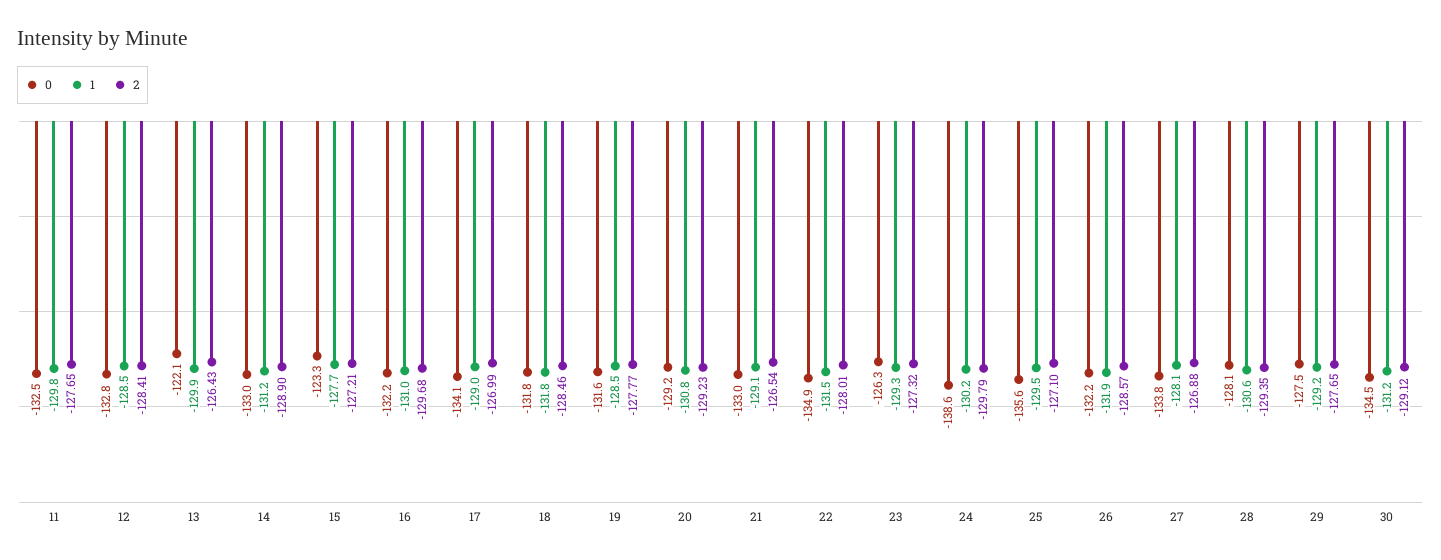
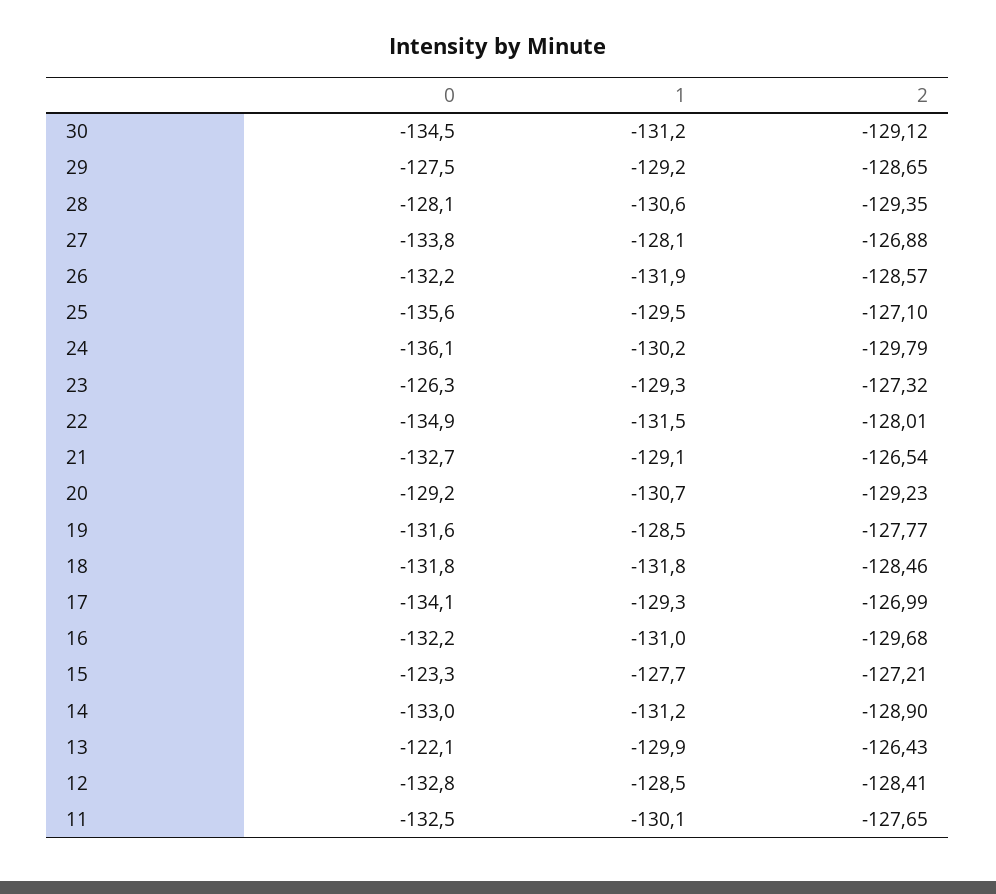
  {
    "0": {
      "11": -132.5,
      "12": -132.8,
      "13": -122.1,
      "14": -133,
      "15": -123.3,
      "16": -132.2,
      "17": -134.1,
      "18": -131.8,
      "19": -131.6,
      "20": -129.2,
-     "21": -133,
+     "21": -132.7,
      "22": -134.9,
      "23": -126.3,
-     "24": -138.6,
+     "24": -136.1,
      "25": -135.6,
      "26": -132.2,
      "27": -133.8,
      "28": -128.1,
      "29": -127.5,
      "30": -134.5
    },
    "1": {
-     "11": -129.8,
+     "11": -130.1,
      "12": -128.5,
      "13": -129.9,
      "14": -131.2,
      "15": -127.7,
      "16": -131,
-     "17": -129,
+     "17": -129.3,
      "18": -131.8,
      "19": -128.5,
-     "20": -130.8,
+     "20": -130.7,
      "21": -129.1,
      "22": -131.5,
      "23": -129.3,
      "24": -130.2,
      "25": -129.5,
      "26": -131.9,
      "27": -128.1,
      "28": -130.6,
      "29": -129.2,
      "30": -131.2
    },
    "2": {
      "11": -127.65,
      "12": -128.41,
      "13": -126.43,
      "14": -128.9,
      "15": -127.21,
      "16": -129.68,
      "17": -126.99,
      "18": -128.46,
      "19": -127.77,
      "20": -129.23,
      "21": -126.54,
      "22": -128.01,
      "23": -127.32,
      "24": -129.79,
      "25": -127.1,
      "26": -128.57,
      "27": -126.88,
      "28": -129.35,
-     "29": -127.65,
+     "29": -128.65,
      "30": -129.12
    }
  }

